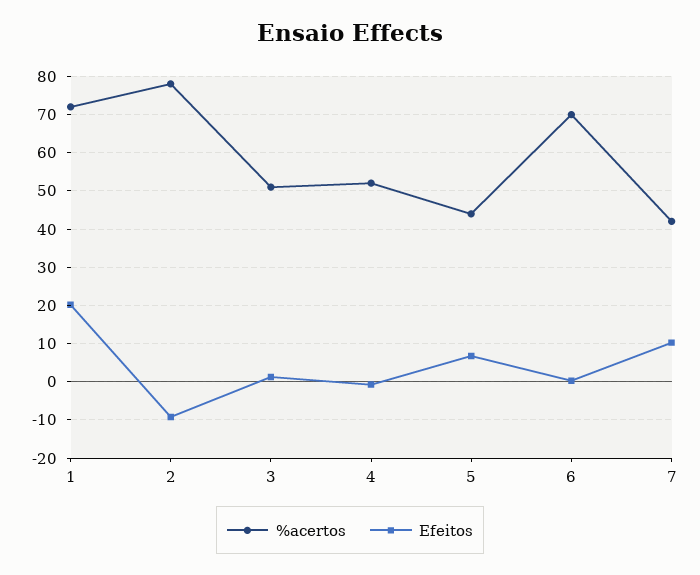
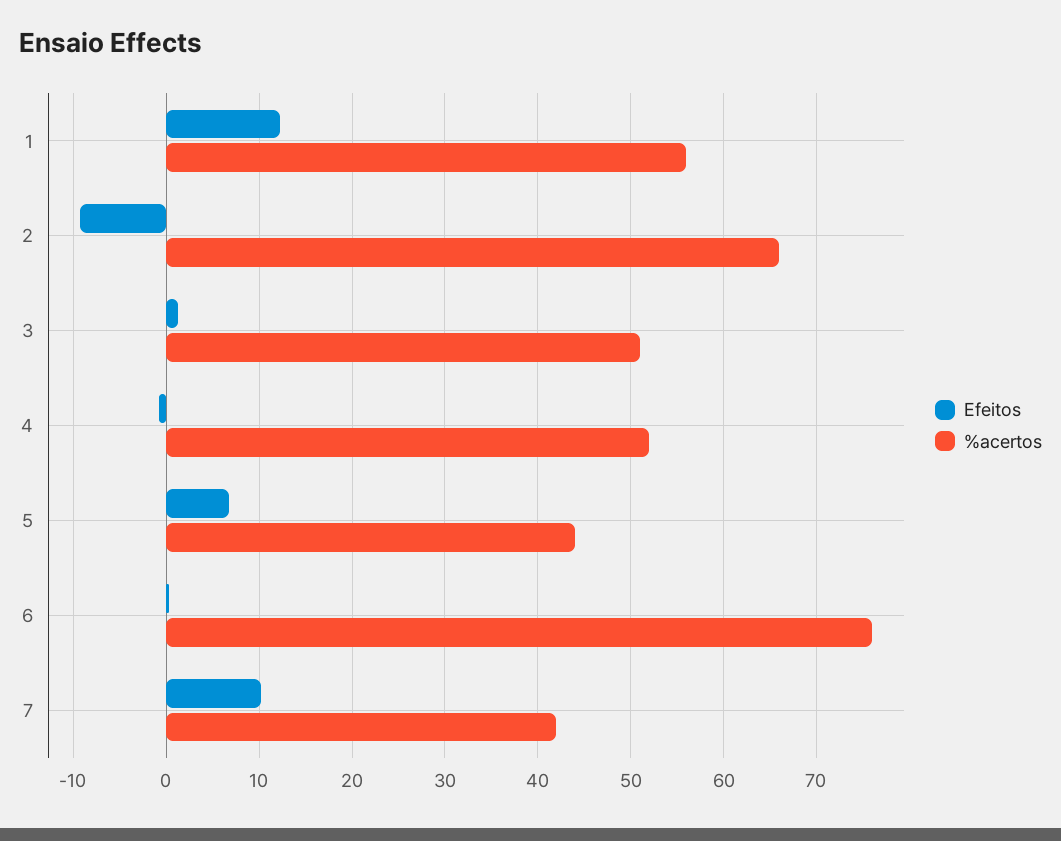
  {
    "%acertos": {
-     "1": 72,
+     "1": 56,
-     "2": 78,
+     "2": 66,
      "3": 51,
      "4": 52,
      "5": 44,
-     "6": 70,
+     "6": 76,
      "7": 42
    },
    "Efeitos": {
-     "1": 20,
+     "1": 12,
      "2": -9,
      "3": 1,
      "4": -1,
      "5": 7,
      "6": 0,
      "7": 10
    }
  }

